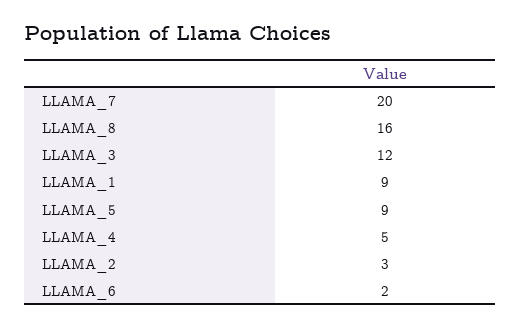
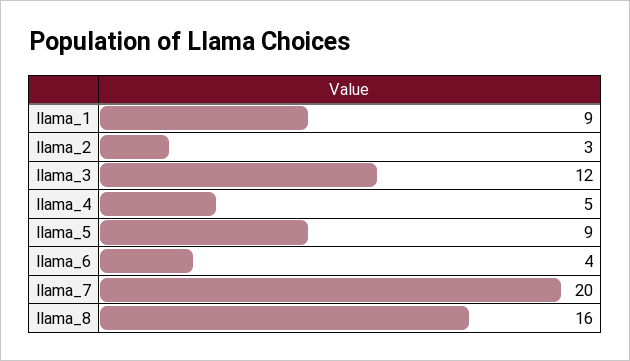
  {
    "LLAMA_7": 20,
    "LLAMA_8": 16,
    "LLAMA_3": 12,
    "LLAMA_1": 9,
    "LLAMA_5": 9,
    "LLAMA_4": 5,
    "LLAMA_2": 3,
-   "LLAMA_6": 2
+   "LLAMA_6": 4
  }

